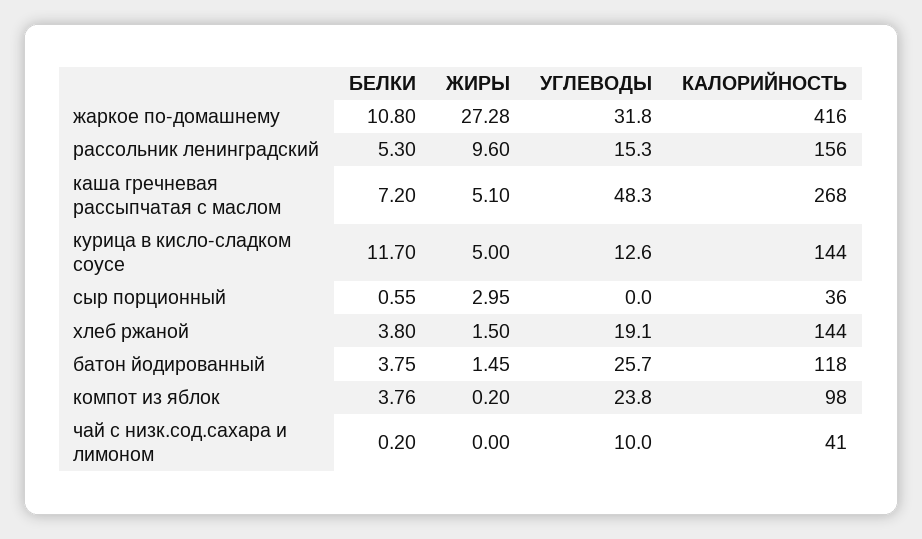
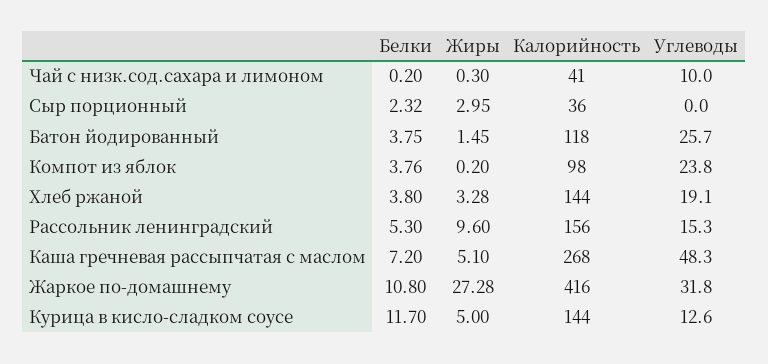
  {
    "БЕЛКИ": {
      "жаркое по-домашнему": 10.8,
      "рассольник ленинградский": 5.3,
      "каша гречневая рассыпчатая с маслом": 7.2,
      "курица в кисло-сладком соусе": 11.7,
-     "сыр порционный": 0.55,
+     "сыр порционный": 2.32,
      "хлеб ржаной": 3.8,
      "батон йодированный": 3.75,
      "компот из яблок": 3.76,
      "чай с низк.сод.сахара и лимоном": 0.2
    },
    "ЖИРЫ": {
      "жаркое по-домашнему": 27.28,
      "рассольник ленинградский": 9.6,
      "каша гречневая рассыпчатая с маслом": 5.1,
      "курица в кисло-сладком соусе": 5,
      "сыр порционный": 2.95,
-     "хлеб ржаной": 1.5,
+     "хлеб ржаной": 3.28,
      "батон йодированный": 1.45,
      "компот из яблок": 0.2,
-     "чай с низк.сод.сахара и лимоном": 0
+     "чай с низк.сод.сахара и лимоном": 0.3
    },
    "УГЛЕВОДЫ": {
      "жаркое по-домашнему": 31.8,
      "рассольник ленинградский": 15.3,
      "каша гречневая рассыпчатая с маслом": 48.3,
      "курица в кисло-сладком соусе": 12.6,
      "сыр порционный": 0,
      "хлеб ржаной": 19.1,
      "батон йодированный": 25.7,
      "компот из яблок": 23.8,
      "чай с низк.сод.сахара и лимоном": 10
    },
    "КАЛОРИЙНОСТЬ": {
      "жаркое по-домашнему": 416,
      "рассольник ленинградский": 156,
      "каша гречневая рассыпчатая с маслом": 268,
      "курица в кисло-сладком соусе": 144,
      "сыр порционный": 36,
      "хлеб ржаной": 144,
      "батон йодированный": 118,
      "компот из яблок": 98,
      "чай с низк.сод.сахара и лимоном": 41
    }
  }

